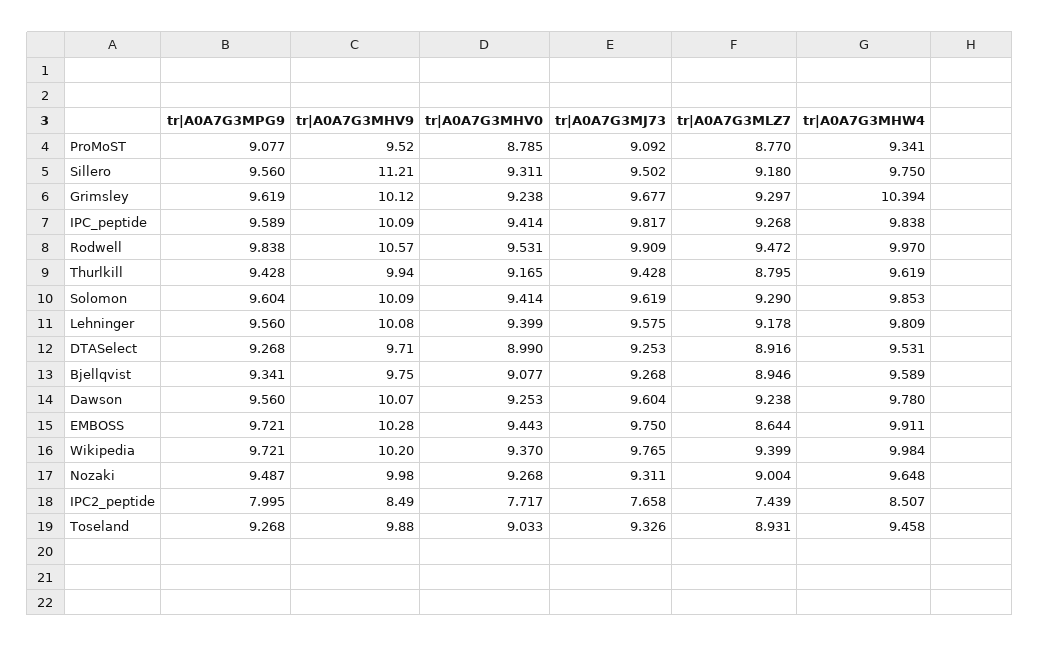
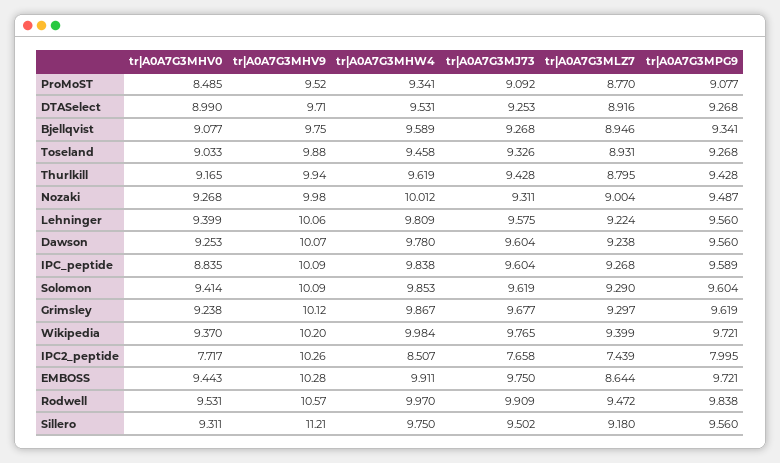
  {
    "tr|A0A7G3MPG9": {
      "ProMoST": 9.077,
      "Sillero": 9.56,
      "Grimsley": 9.619,
      "IPC_peptide": 9.589,
      "Rodwell": 9.838,
      "Thurlkill": 9.428,
      "Solomon": 9.604,
      "Lehninger": 9.56,
      "DTASelect": 9.268,
      "Bjellqvist": 9.341,
      "Dawson": 9.56,
      "EMBOSS": 9.721,
      "Wikipedia": 9.721,
      "Nozaki": 9.487,
      "IPC2_peptide": 7.995,
      "Toseland": 9.268
    },
    "tr|A0A7G3MHV9": {
      "ProMoST": 9.52,
      "Sillero": 11.21,
      "Grimsley": 10.12,
      "IPC_peptide": 10.09,
      "Rodwell": 10.57,
      "Thurlkill": 9.94,
      "Solomon": 10.09,
-     "Lehninger": 10.08,
+     "Lehninger": 10.06,
      "DTASelect": 9.71,
      "Bjellqvist": 9.75,
      "Dawson": 10.07,
      "EMBOSS": 10.28,
      "Wikipedia": 10.2,
      "Nozaki": 9.98,
-     "IPC2_peptide": 8.49,
+     "IPC2_peptide": 10.26,
      "Toseland": 9.88
    },
    "tr|A0A7G3MHV0": {
-     "ProMoST": 8.785,
+     "ProMoST": 8.485,
      "Sillero": 9.311,
      "Grimsley": 9.238,
-     "IPC_peptide": 9.414,
+     "IPC_peptide": 8.835,
      "Rodwell": 9.531,
      "Thurlkill": 9.165,
      "Solomon": 9.414,
      "Lehninger": 9.399,
      "DTASelect": 8.99,
      "Bjellqvist": 9.077,
      "Dawson": 9.253,
      "EMBOSS": 9.443,
      "Wikipedia": 9.37,
      "Nozaki": 9.268,
      "IPC2_peptide": 7.717,
      "Toseland": 9.033
    },
    "tr|A0A7G3MJ73": {
      "ProMoST": 9.092,
      "Sillero": 9.502,
      "Grimsley": 9.677,
-     "IPC_peptide": 9.817,
+     "IPC_peptide": 9.604,
      "Rodwell": 9.909,
      "Thurlkill": 9.428,
      "Solomon": 9.619,
      "Lehninger": 9.575,
      "DTASelect": 9.253,
      "Bjellqvist": 9.268,
      "Dawson": 9.604,
      "EMBOSS": 9.75,
      "Wikipedia": 9.765,
      "Nozaki": 9.311,
      "IPC2_peptide": 7.658,
      "Toseland": 9.326
    },
    "tr|A0A7G3MLZ7": {
      "ProMoST": 8.77,
      "Sillero": 9.18,
      "Grimsley": 9.297,
      "IPC_peptide": 9.268,
      "Rodwell": 9.472,
      "Thurlkill": 8.795,
      "Solomon": 9.29,
-     "Lehninger": 9.178,
+     "Lehninger": 9.224,
      "DTASelect": 8.916,
      "Bjellqvist": 8.946,
      "Dawson": 9.238,
      "EMBOSS": 8.644,
      "Wikipedia": 9.399,
      "Nozaki": 9.004,
      "IPC2_peptide": 7.439,
      "Toseland": 8.931
    },
    "tr|A0A7G3MHW4": {
      "ProMoST": 9.341,
      "Sillero": 9.75,
-     "Grimsley": 10.394,
+     "Grimsley": 9.867,
      "IPC_peptide": 9.838,
      "Rodwell": 9.97,
      "Thurlkill": 9.619,
      "Solomon": 9.853,
      "Lehninger": 9.809,
      "DTASelect": 9.531,
      "Bjellqvist": 9.589,
      "Dawson": 9.78,
      "EMBOSS": 9.911,
      "Wikipedia": 9.984,
-     "Nozaki": 9.648,
+     "Nozaki": 10.012,
      "IPC2_peptide": 8.507,
      "Toseland": 9.458
    }
  }

